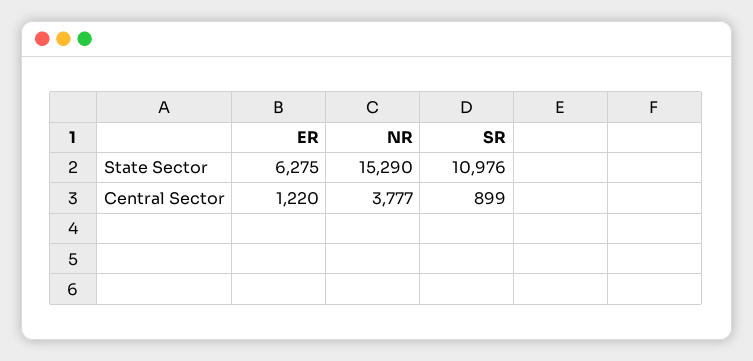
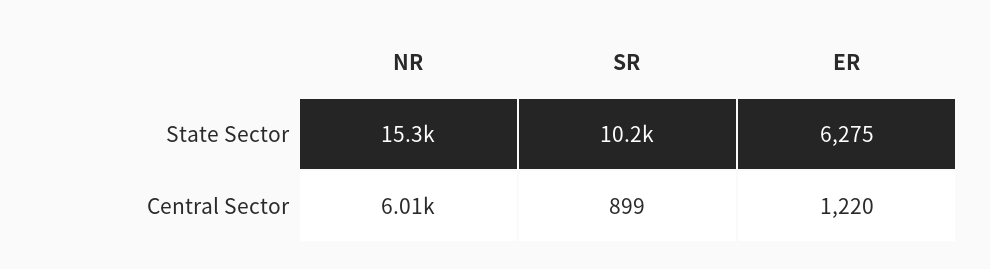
  {
    "ER": {
      "State Sector": 6275,
      "Central Sector": 1220
    },
    "NR": {
      "State Sector": 15290,
-     "Central Sector": 3777
+     "Central Sector": 6010
    },
    "SR": {
-     "State Sector": 10976,
+     "State Sector": 10200,
      "Central Sector": 899
    }
  }

